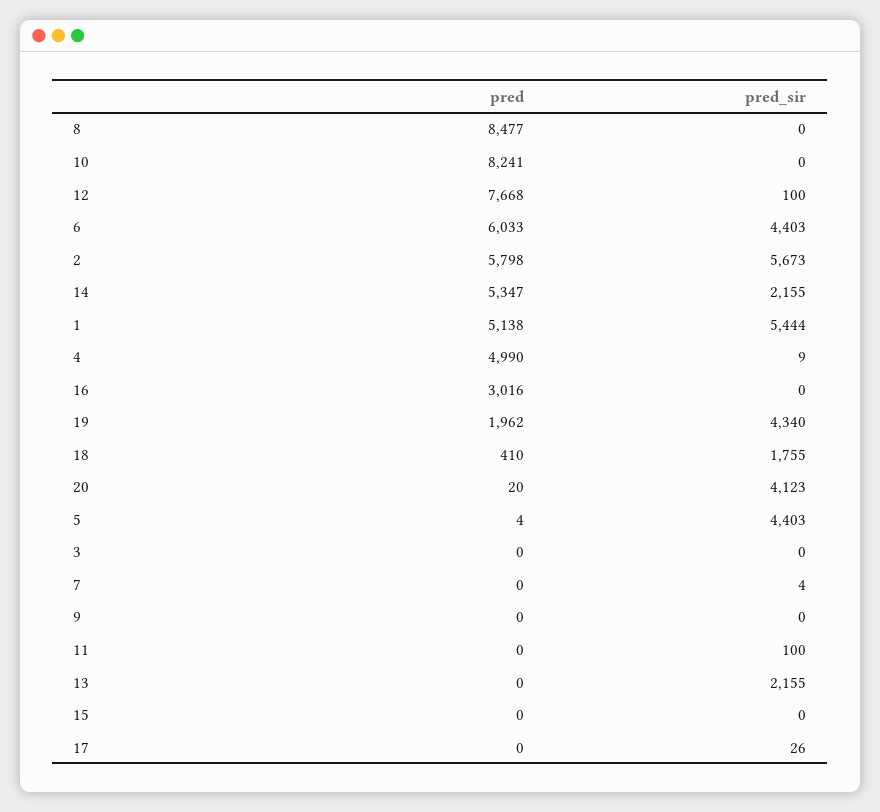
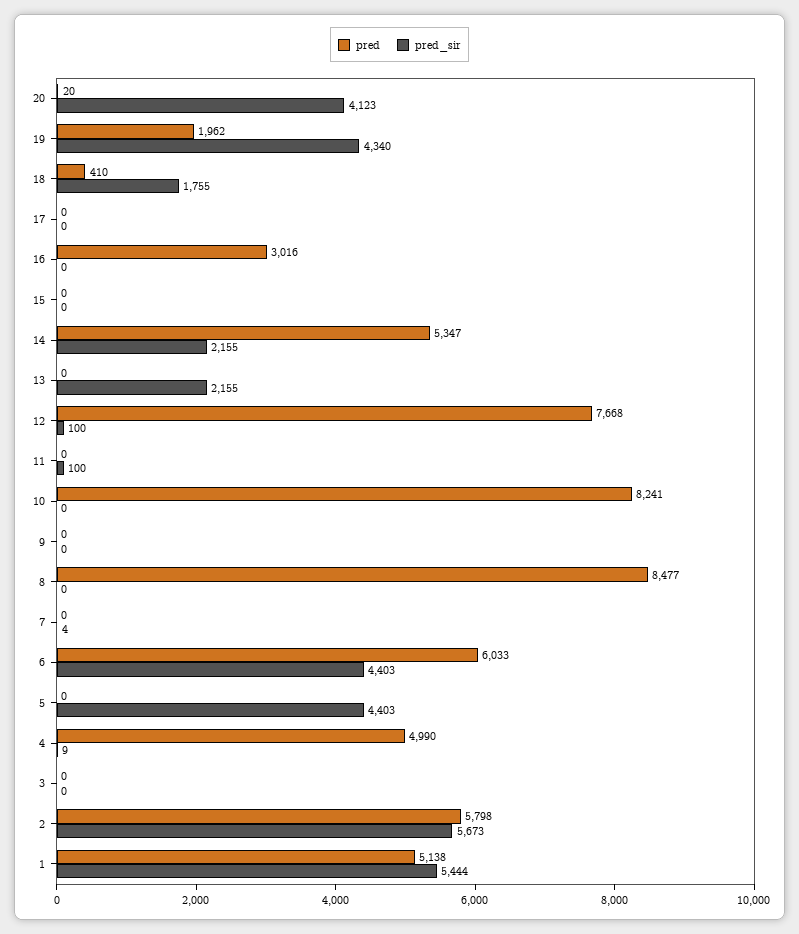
  {
    "pred": {
      "8": 8477,
      "10": 8241,
      "12": 7668,
      "6": 6033,
      "2": 5798,
      "14": 5347,
      "1": 5138,
      "4": 4990,
      "16": 3016,
      "19": 1962,
      "18": 410,
      "20": 20,
-     "5": 4,
+     "5": 0,
      "3": 0,
      "7": 0,
      "9": 0,
      "11": 0,
      "13": 0,
      "15": 0,
      "17": 0
    },
    "pred_sir": {
      "8": 0,
      "10": 0,
      "12": 100,
      "6": 4403,
      "2": 5673,
      "14": 2155,
      "1": 5444,
      "4": 9,
      "16": 0,
      "19": 4340,
      "18": 1755,
      "20": 4123,
      "5": 4403,
      "3": 0,
      "7": 4,
      "9": 0,
      "11": 100,
      "13": 2155,
      "15": 0,
-     "17": 26
+     "17": 0
    }
  }

